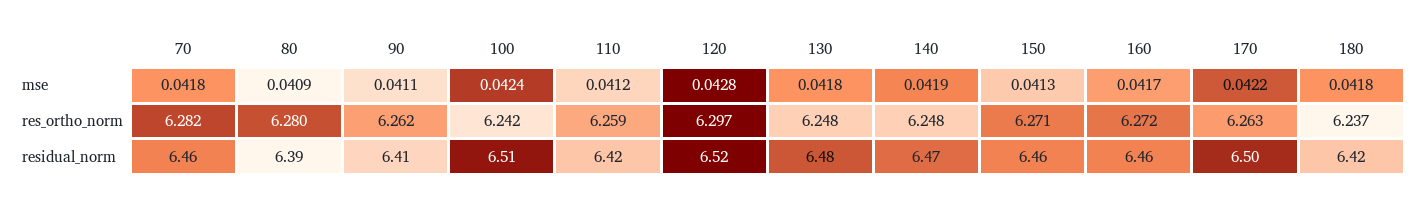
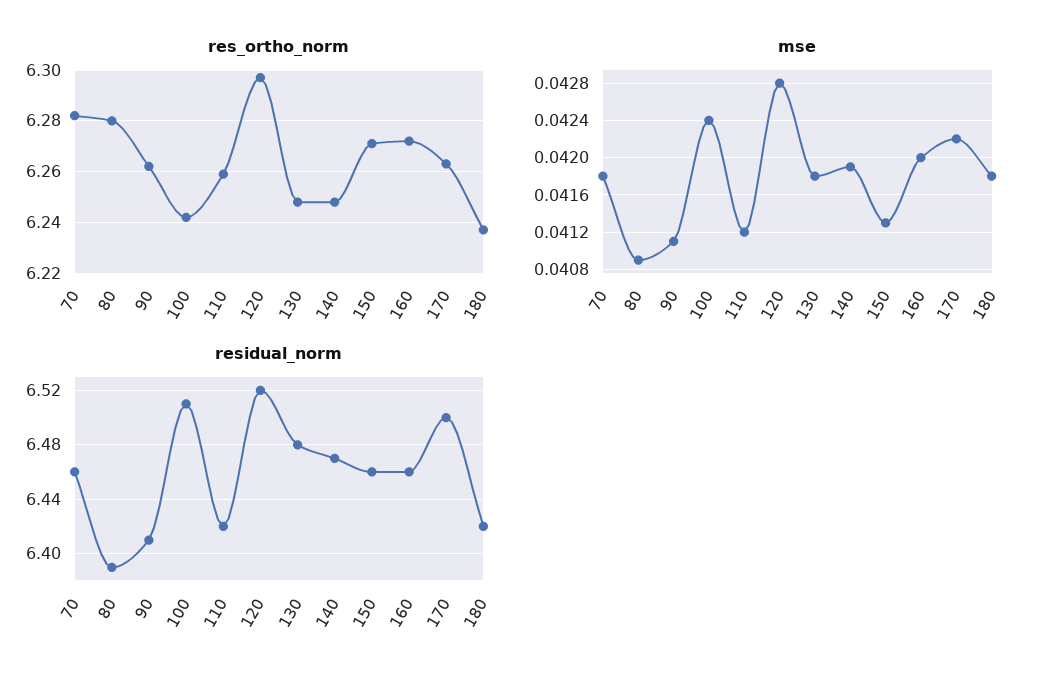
  {
    "mse": {
      "70": 0.0418,
      "80": 0.0409,
      "90": 0.0411,
      "100": 0.0424,
      "110": 0.0412,
      "120": 0.0428,
      "130": 0.0418,
      "140": 0.0419,
      "150": 0.0413,
-     "160": 0.0417,
+     "160": 0.042,
      "170": 0.0422,
      "180": 0.0418
    },
    "res_ortho_norm": {
      "70": 6.282,
      "80": 6.28,
      "90": 6.262,
      "100": 6.242,
      "110": 6.259,
      "120": 6.297,
      "130": 6.248,
      "140": 6.248,
      "150": 6.271,
      "160": 6.272,
      "170": 6.263,
      "180": 6.237
    },
    "residual_norm": {
      "70": 6.46,
      "80": 6.39,
      "90": 6.41,
      "100": 6.51,
      "110": 6.42,
      "120": 6.52,
      "130": 6.48,
      "140": 6.47,
      "150": 6.46,
      "160": 6.46,
      "170": 6.5,
      "180": 6.42
    }
  }

